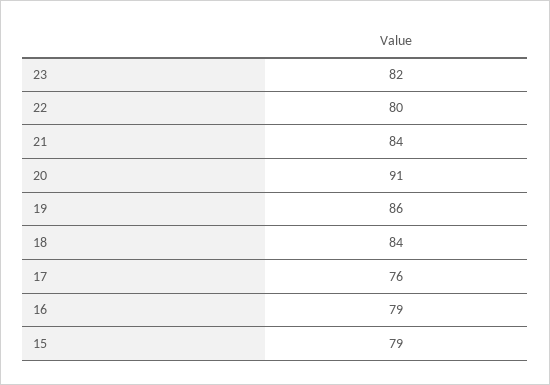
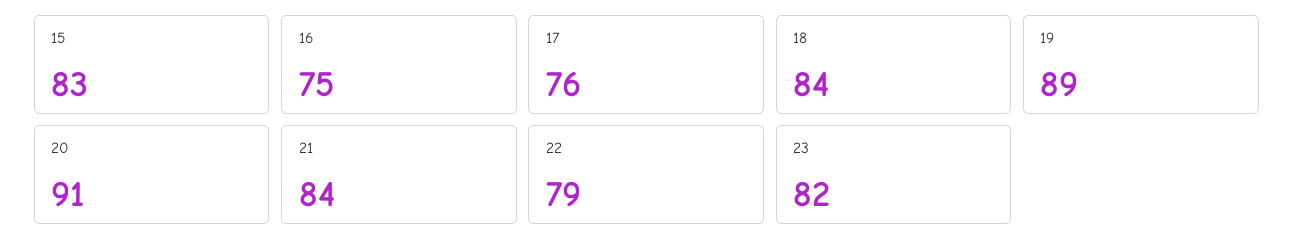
  {
    "23": 82,
-   "22": 80,
+   "22": 79,
    "21": 84,
    "20": 91,
-   "19": 86,
+   "19": 89,
    "18": 84,
    "17": 76,
-   "16": 79,
+   "16": 75,
-   "15": 79
+   "15": 83
  }

